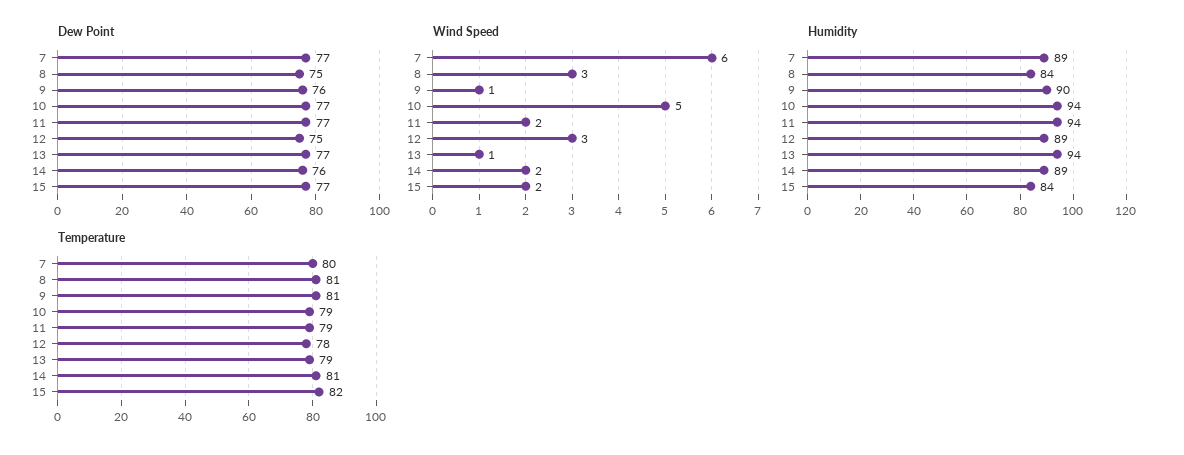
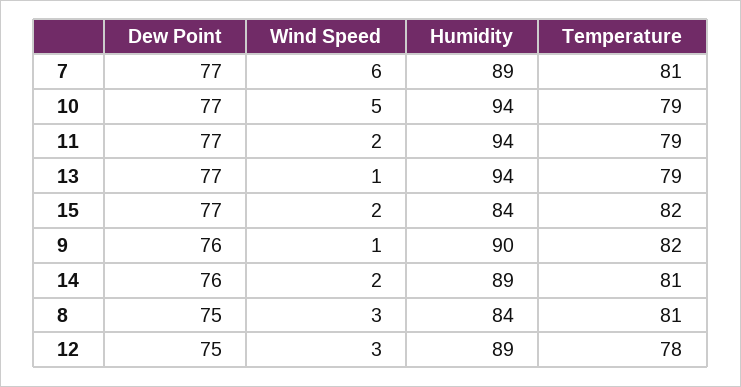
  {
    "Dew Point": {
      "7": 77,
      "8": 75,
      "9": 76,
      "10": 77,
      "11": 77,
      "12": 75,
      "13": 77,
      "14": 76,
      "15": 77
    },
    "Wind Speed": {
      "7": 6,
      "8": 3,
      "9": 1,
      "10": 5,
      "11": 2,
      "12": 3,
      "13": 1,
      "14": 2,
      "15": 2
    },
    "Humidity": {
      "7": 89,
      "8": 84,
      "9": 90,
      "10": 94,
      "11": 94,
      "12": 89,
      "13": 94,
      "14": 89,
      "15": 84
    },
    "Temperature": {
-     "7": 80,
+     "7": 81,
      "8": 81,
-     "9": 81,
+     "9": 82,
      "10": 79,
      "11": 79,
      "12": 78,
      "13": 79,
      "14": 81,
      "15": 82
    }
  }

